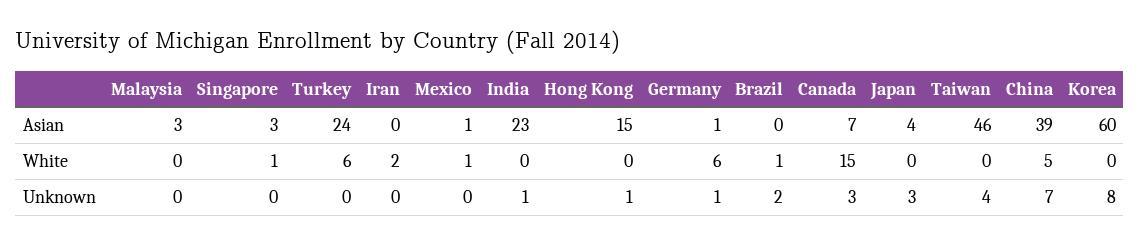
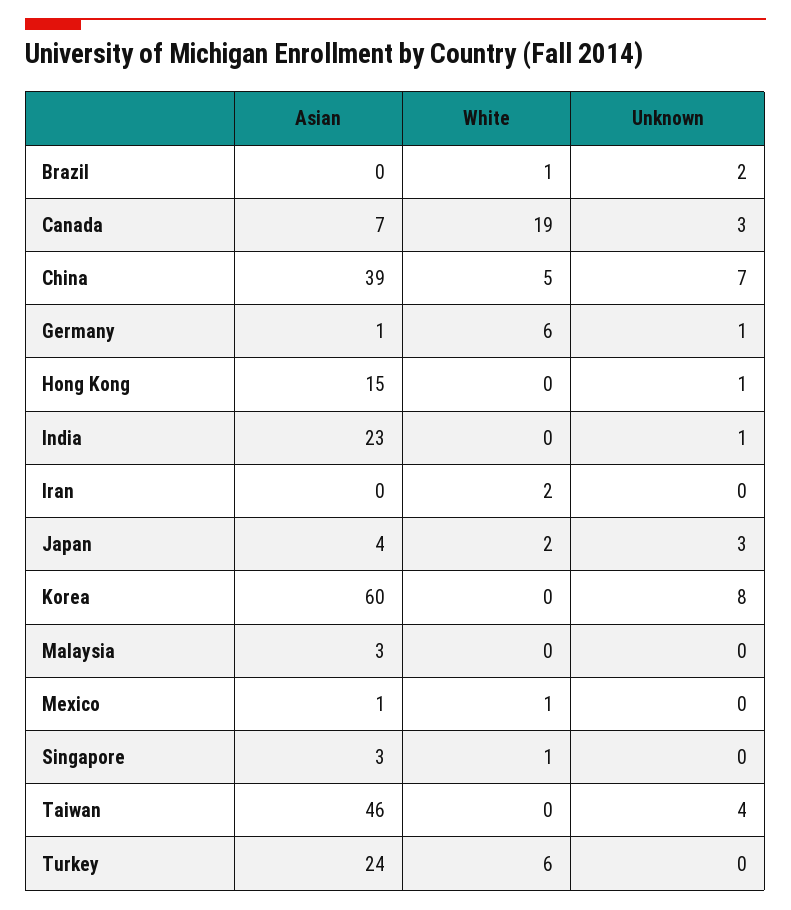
  {
    "Malaysia": {
      "Asian": 3,
      "White": 0,
      "Unknown": 0
    },
    "Singapore": {
      "Asian": 3,
      "White": 1,
      "Unknown": 0
    },
    "Turkey": {
      "Asian": 24,
      "White": 6,
      "Unknown": 0
    },
    "Iran": {
      "Asian": 0,
      "White": 2,
      "Unknown": 0
    },
    "Mexico": {
      "Asian": 1,
      "White": 1,
      "Unknown": 0
    },
    "India": {
      "Asian": 23,
      "White": 0,
      "Unknown": 1
    },
    "Hong Kong": {
      "Asian": 15,
      "White": 0,
      "Unknown": 1
    },
    "Germany": {
      "Asian": 1,
      "White": 6,
      "Unknown": 1
    },
    "Brazil": {
      "Asian": 0,
      "White": 1,
      "Unknown": 2
    },
    "Canada": {
      "Asian": 7,
-     "White": 15,
+     "White": 19,
      "Unknown": 3
    },
    "Japan": {
      "Asian": 4,
-     "White": 0,
+     "White": 2,
      "Unknown": 3
    },
    "Taiwan": {
      "Asian": 46,
      "White": 0,
      "Unknown": 4
    },
    "China": {
      "Asian": 39,
      "White": 5,
      "Unknown": 7
    },
    "Korea": {
      "Asian": 60,
      "White": 0,
      "Unknown": 8
    }
  }

